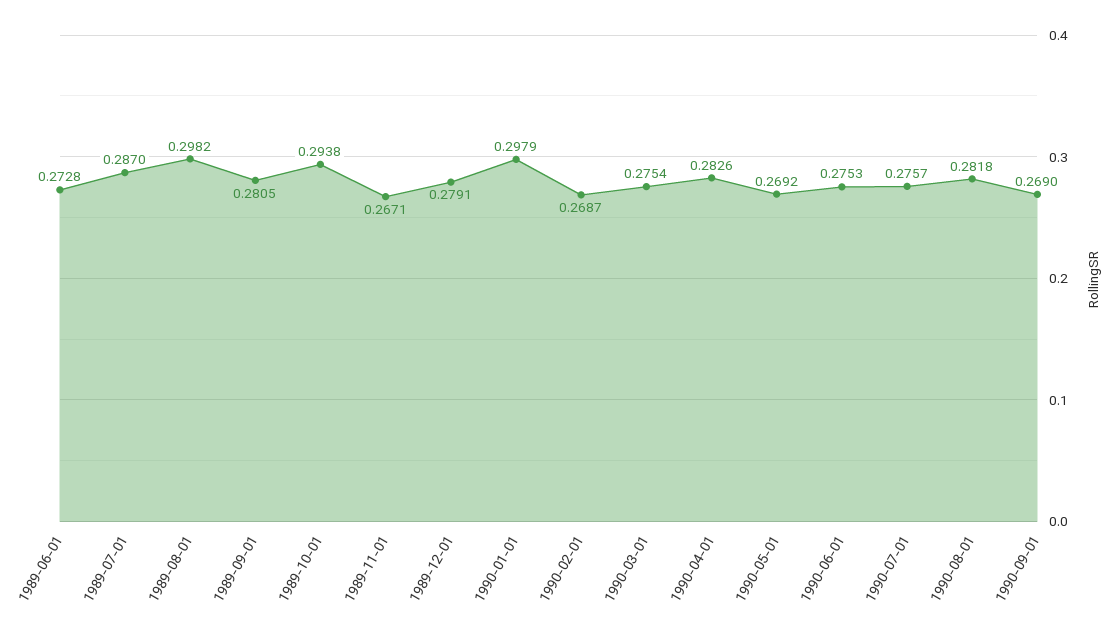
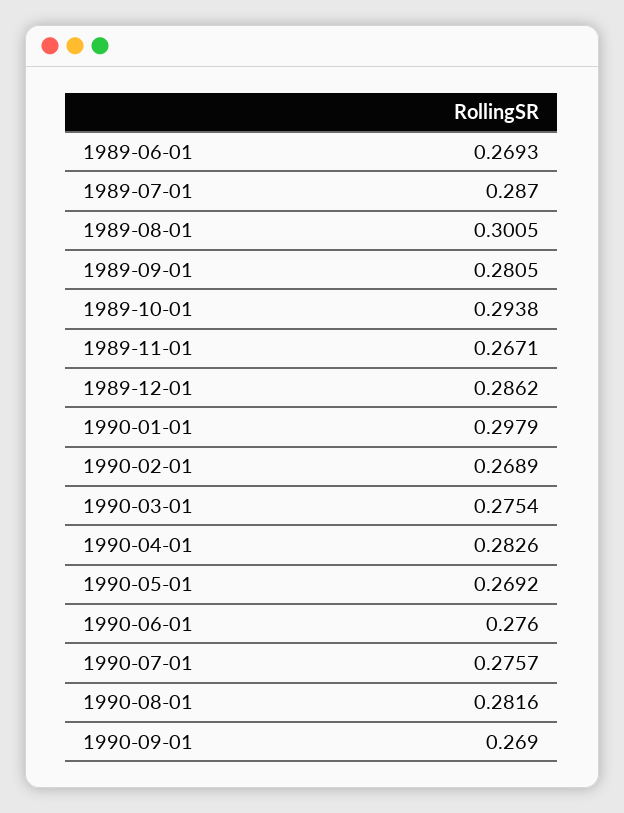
  {
-   "1989-06-01": 0.2728,
+   "1989-06-01": 0.2693,
    "1989-07-01": 0.287,
-   "1989-08-01": 0.2982,
+   "1989-08-01": 0.3005,
    "1989-09-01": 0.2805,
    "1989-10-01": 0.2938,
    "1989-11-01": 0.2671,
-   "1989-12-01": 0.2791,
+   "1989-12-01": 0.2862,
    "1990-01-01": 0.2979,
-   "1990-02-01": 0.2687,
+   "1990-02-01": 0.2689,
    "1990-03-01": 0.2754,
    "1990-04-01": 0.2826,
    "1990-05-01": 0.2692,
-   "1990-06-01": 0.2753,
+   "1990-06-01": 0.276,
    "1990-07-01": 0.2757,
-   "1990-08-01": 0.2818,
+   "1990-08-01": 0.2816,
    "1990-09-01": 0.269
  }

